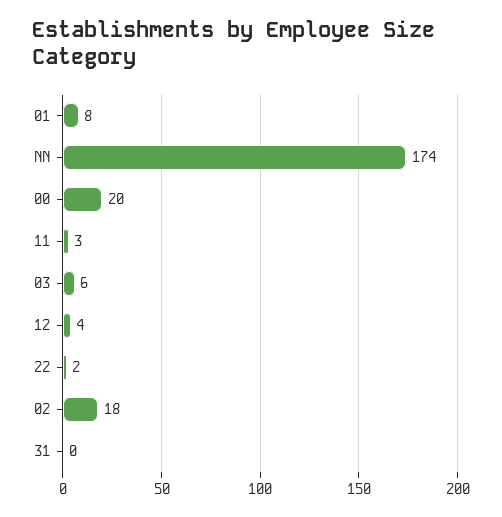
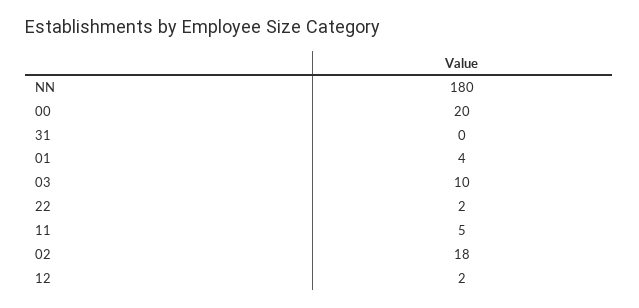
  {
-   "01": 8,
+   "01": 4,
-   "NN": 174,
+   "NN": 180,
    "00": 20,
-   "11": 3,
+   "11": 5,
-   "03": 6,
+   "03": 10,
-   "12": 4,
+   "12": 2,
    "22": 2,
    "02": 18,
    "31": 0
  }

